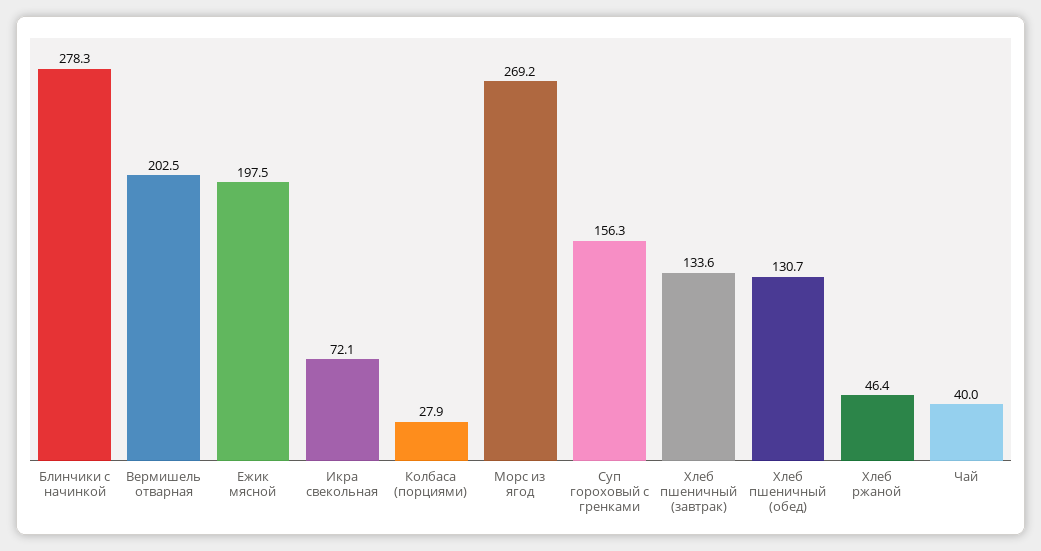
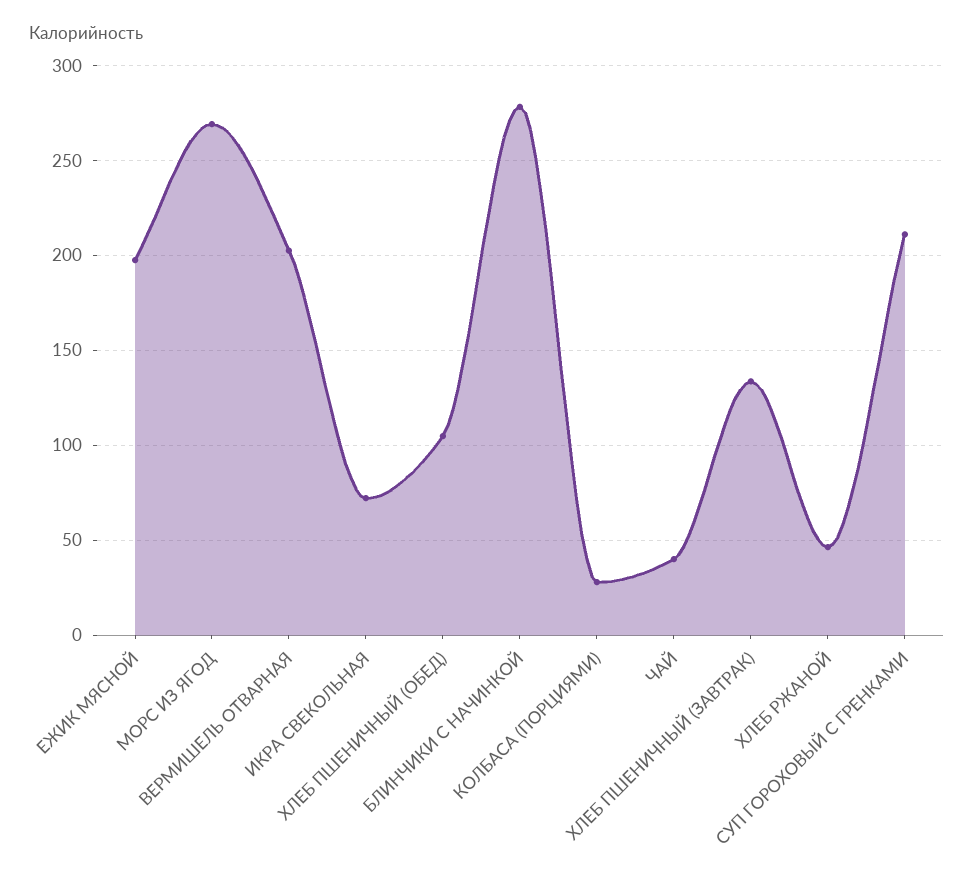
  {
    "Блинчики с начинкой": 278.3,
    "Вермишель отварная": 202.5,
    "Ежик мясной": 197.5,
    "Икра свекольная": 72.1,
    "Колбаса (порциями)": 27.9,
    "Морс из ягод": 269.2,
-   "Суп гороховый с гренками": 156.3,
+   "Суп гороховый с гренками": 210,
    "Хлеб пшеничный (завтрак)": 133.6,
-   "Хлеб пшеничный (обед)": 130.7,
+   "Хлеб пшеничный (обед)": 105,
    "Хлеб ржаной": 46.4,
    "Чай": 40
  }

